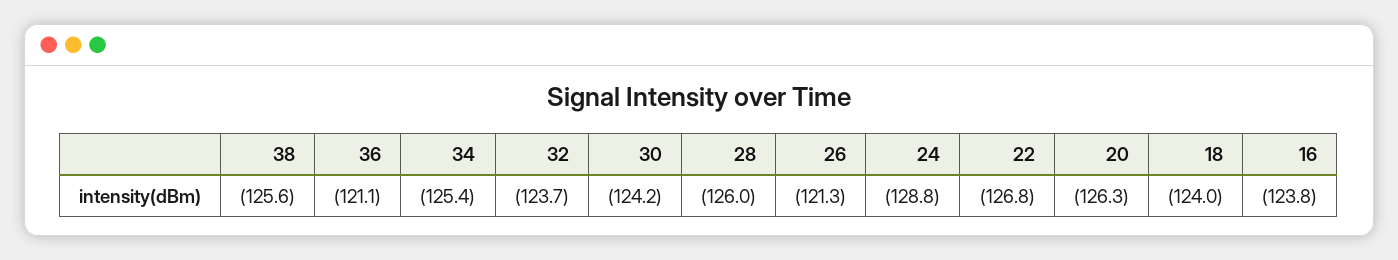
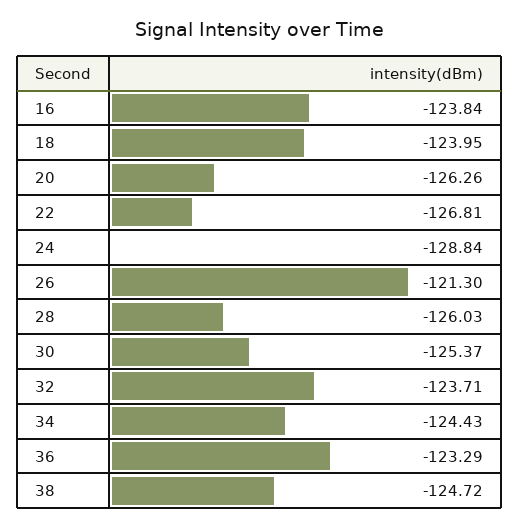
  {
-   "38": -125.6,
+   "38": -124.72,
-   "36": -121.1,
+   "36": -123.29,
-   "34": -125.4,
+   "34": -124.43,
    "32": -123.71,
-   "30": -124.2,
+   "30": -125.37,
    "28": -126.03,
    "26": -121.3,
    "24": -128.84,
    "22": -126.81,
    "20": -126.26,
    "18": -123.95,
    "16": -123.84
  }

